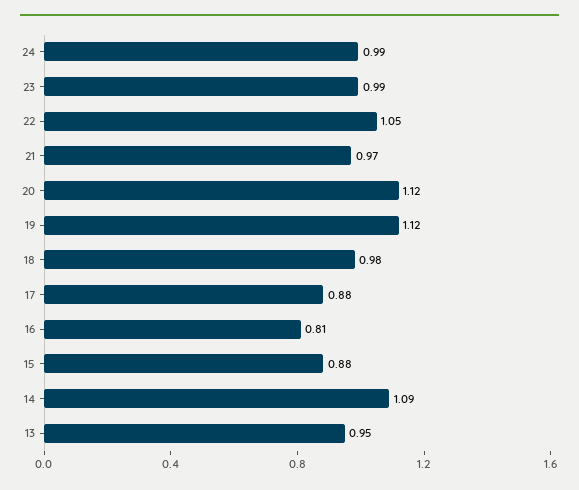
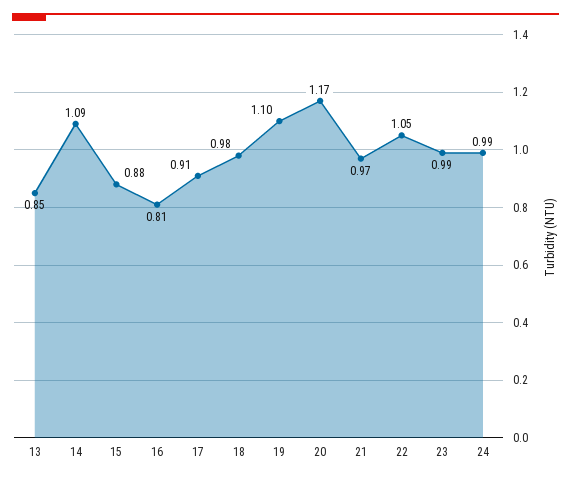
  {
    "24": 0.99,
    "23": 0.99,
    "22": 1.05,
    "21": 0.97,
-   "20": 1.12,
+   "20": 1.17,
-   "19": 1.12,
+   "19": 1.1,
    "18": 0.98,
-   "17": 0.88,
+   "17": 0.91,
    "16": 0.81,
    "15": 0.88,
    "14": 1.09,
-   "13": 0.95
+   "13": 0.85
  }

